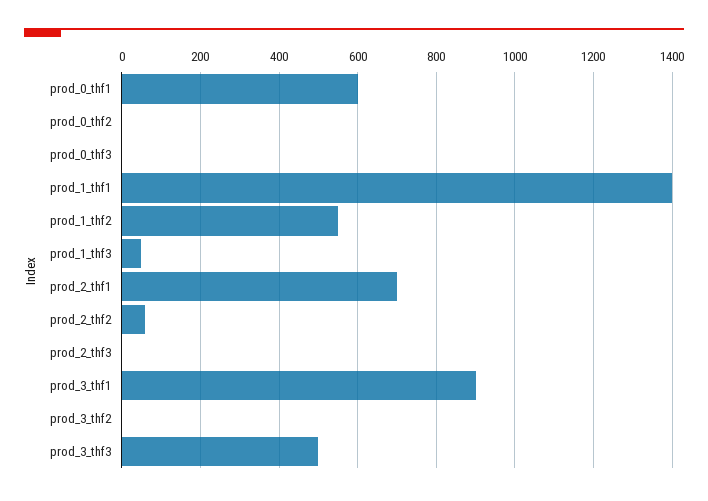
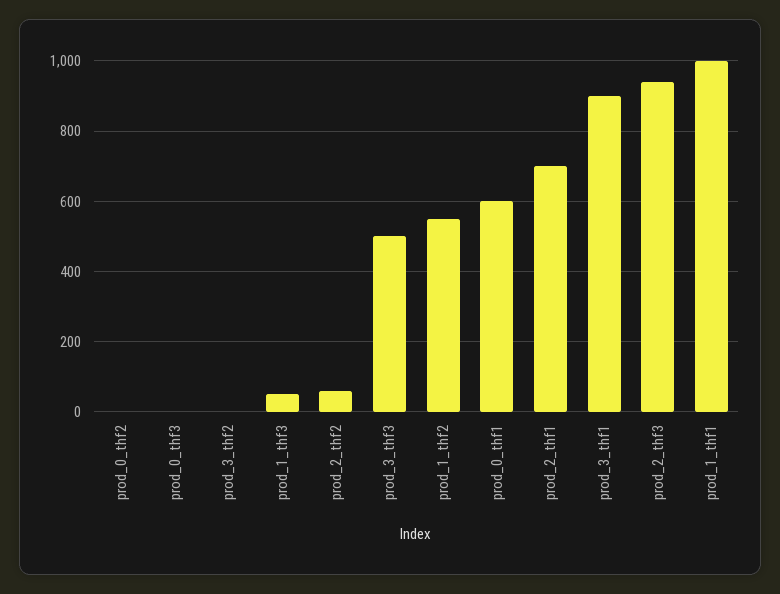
  {
    "prod_0_thf1": 600,
    "prod_0_thf2": 0,
    "prod_0_thf3": 0,
-   "prod_1_thf1": 1400,
+   "prod_1_thf1": 1000,
    "prod_1_thf2": 560,
    "prod_1_thf3": 60,
    "prod_2_thf1": 700,
    "prod_2_thf2": 60,
-   "prod_2_thf3": 0,
+   "prod_2_thf3": 940,
    "prod_3_thf1": 900,
    "prod_3_thf2": 0,
    "prod_3_thf3": 500
  }

